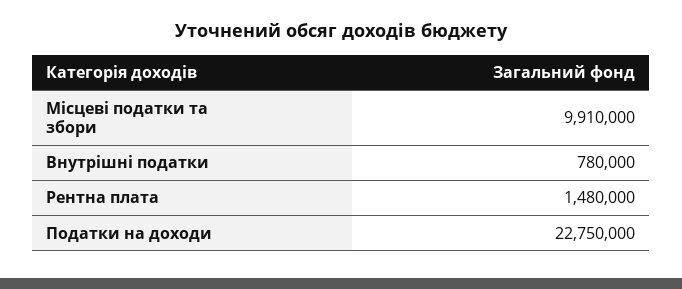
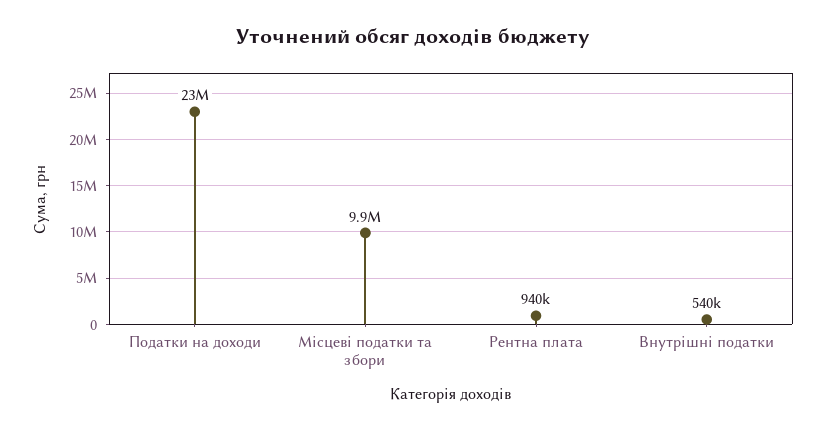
  {
    "Місцеві податки та збори": 9910000,
-   "Внутрішні податки": 780000,
+   "Внутрішні податки": 540000,
-   "Рентна плата": 1480000,
+   "Рентна плата": 940000,
    "Податки на доходи": 22750000
  }

